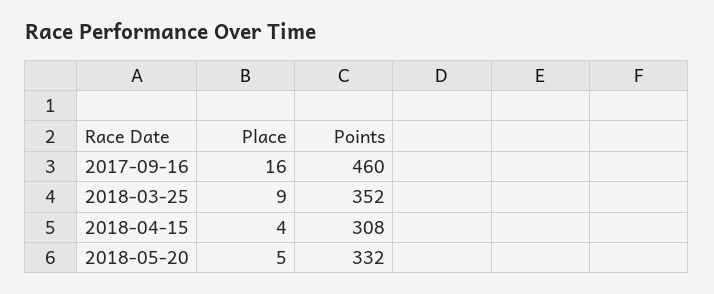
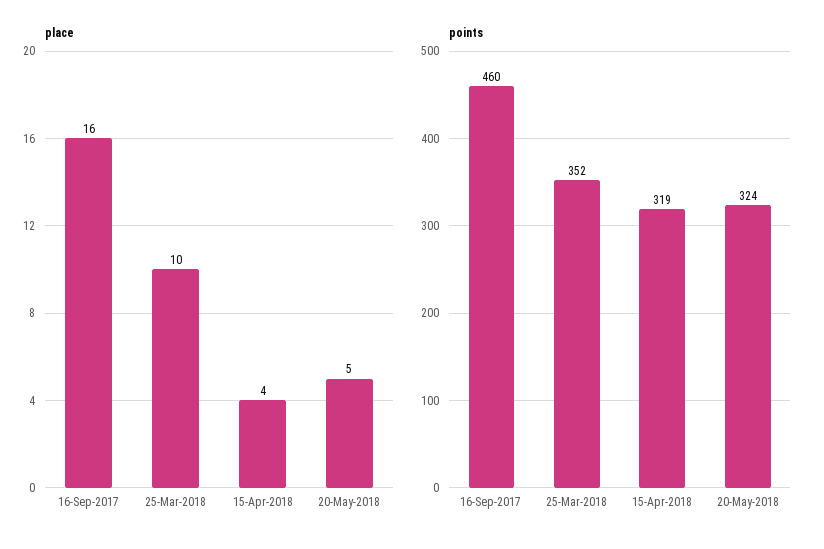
  {
    "Place": {
      "2017-09-16": 16,
-     "2018-03-25": 9,
+     "2018-03-25": 10,
      "2018-04-15": 4,
      "2018-05-20": 5
    },
    "Points": {
      "2017-09-16": 460,
      "2018-03-25": 352,
-     "2018-04-15": 308,
+     "2018-04-15": 319,
-     "2018-05-20": 332
+     "2018-05-20": 324
    }
  }

